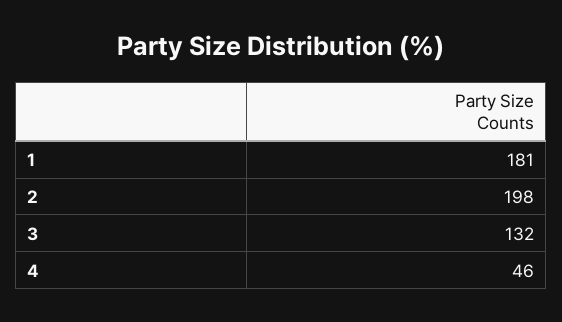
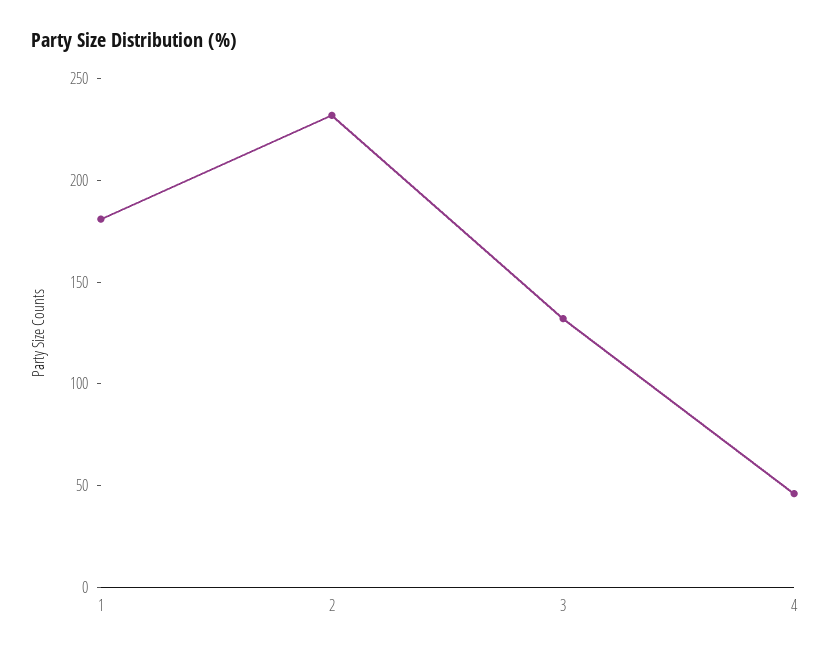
  {
    "1": 181,
-   "2": 198,
+   "2": 230,
    "3": 132,
    "4": 46
  }

